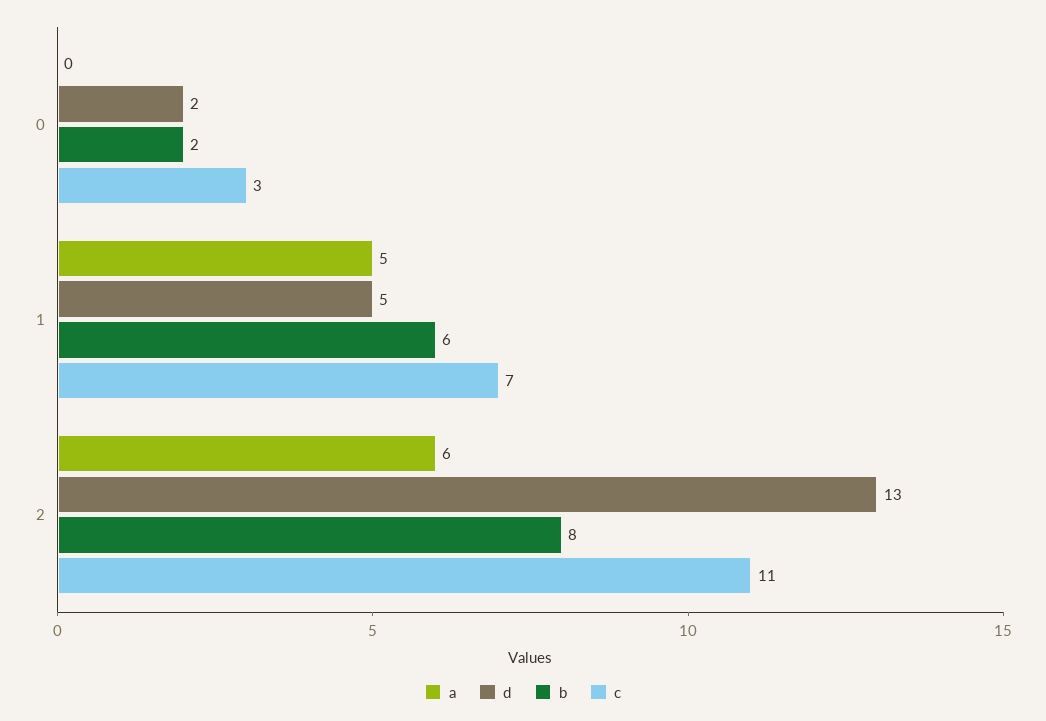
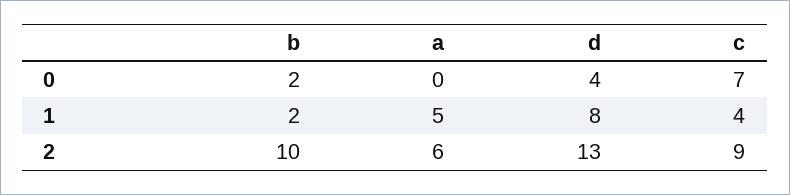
  {
    "a": {
      "0": 0,
      "1": 5,
      "2": 6
    },
    "d": {
-     "0": 2,
+     "0": 4,
-     "1": 5,
+     "1": 8,
      "2": 13
    },
    "b": {
      "0": 2,
-     "1": 6,
+     "1": 2,
-     "2": 8
+     "2": 10
    },
    "c": {
-     "0": 3,
+     "0": 7,
-     "1": 7,
+     "1": 4,
-     "2": 11
+     "2": 9
    }
  }

